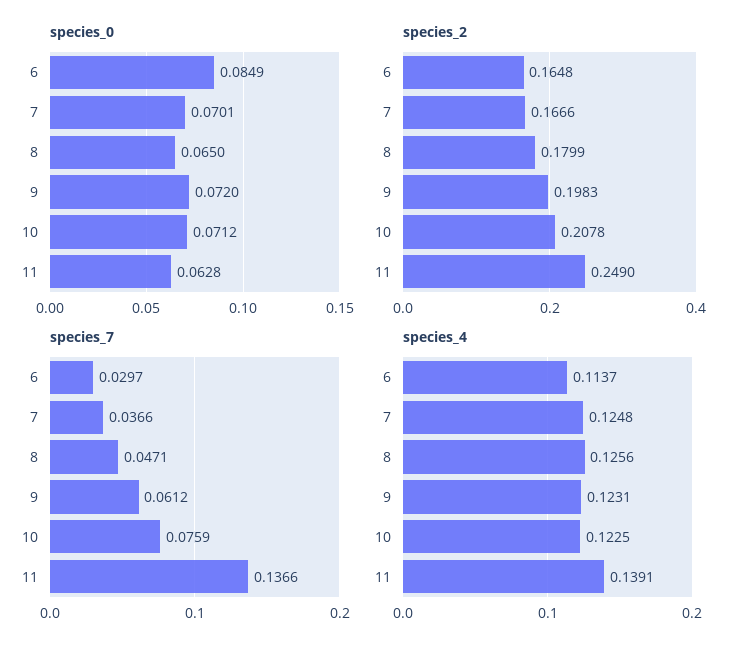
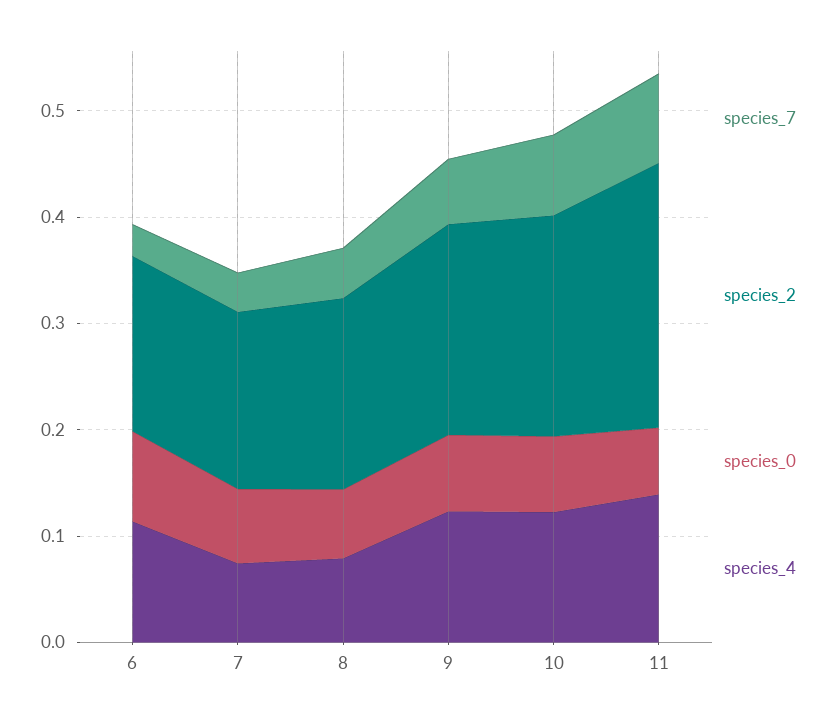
  {
    "species_0": {
      "6": 0.0849,
      "7": 0.0701,
      "8": 0.065,
      "9": 0.072,
      "10": 0.0712,
      "11": 0.0628
    },
    "species_2": {
      "6": 0.1648,
      "7": 0.1666,
      "8": 0.1799,
      "9": 0.1983,
      "10": 0.2078,
      "11": 0.249
    },
    "species_7": {
      "6": 0.0297,
      "7": 0.0366,
      "8": 0.0471,
      "9": 0.0612,
      "10": 0.0759,
-     "11": 0.1366
+     "11": 0.08
    },
    "species_4": {
      "6": 0.1137,
-     "7": 0.1248,
+     "7": 0.08,
-     "8": 0.1256,
+     "8": 0.08,
      "9": 0.1231,
      "10": 0.1225,
      "11": 0.1391
    }
  }

